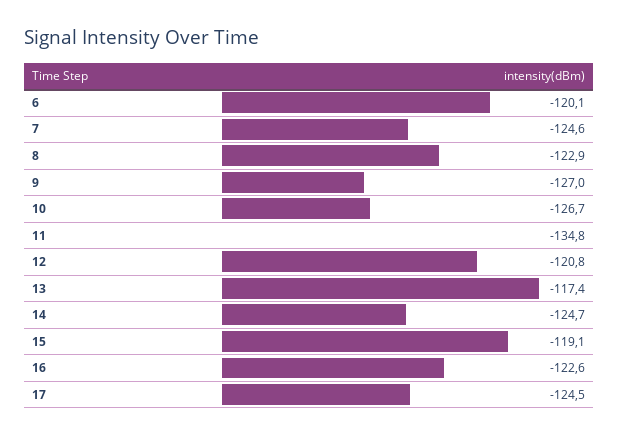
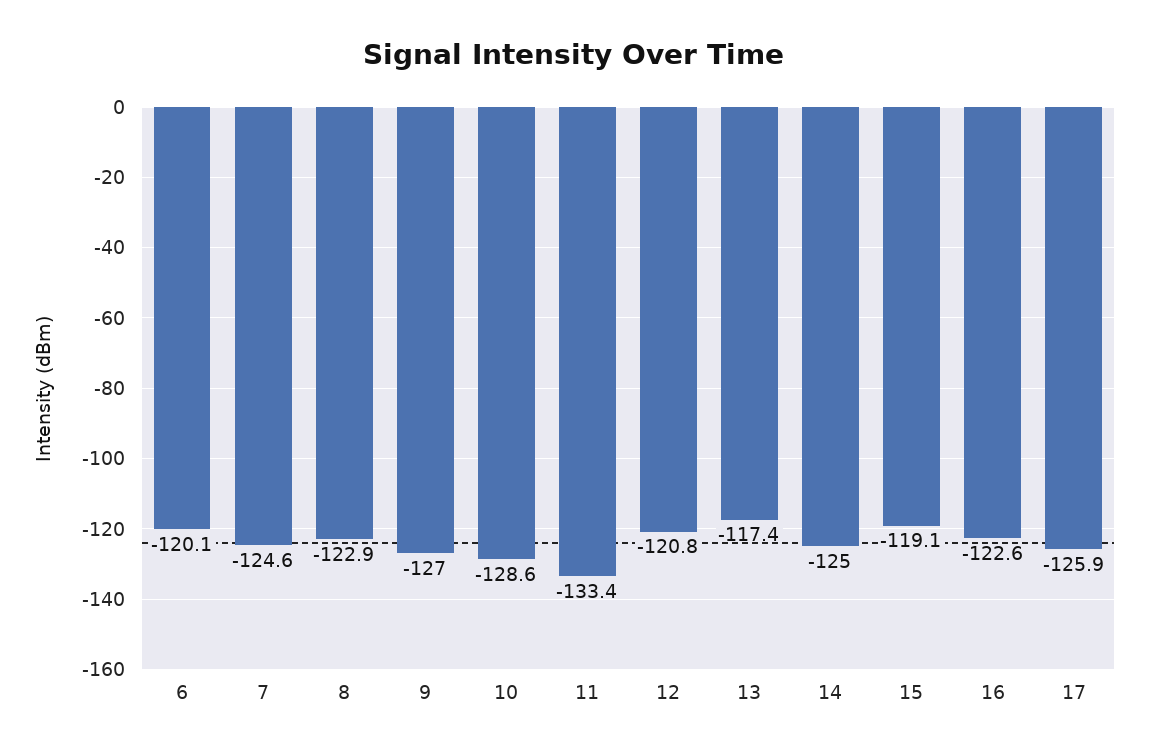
  {
    "6": -120.1,
    "7": -124.6,
    "8": -122.9,
    "9": -127,
-   "10": -126.7,
+   "10": -128.6,
-   "11": -134.8,
+   "11": -133.4,
    "12": -120.8,
    "13": -117.4,
-   "14": -124.7,
+   "14": -125,
    "15": -119.1,
    "16": -122.6,
-   "17": -124.5
+   "17": -125.9
  }

